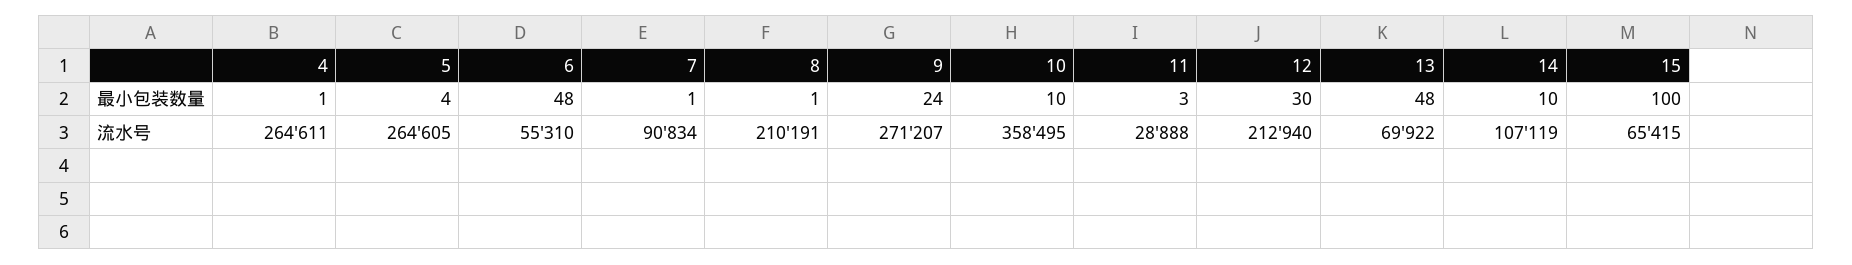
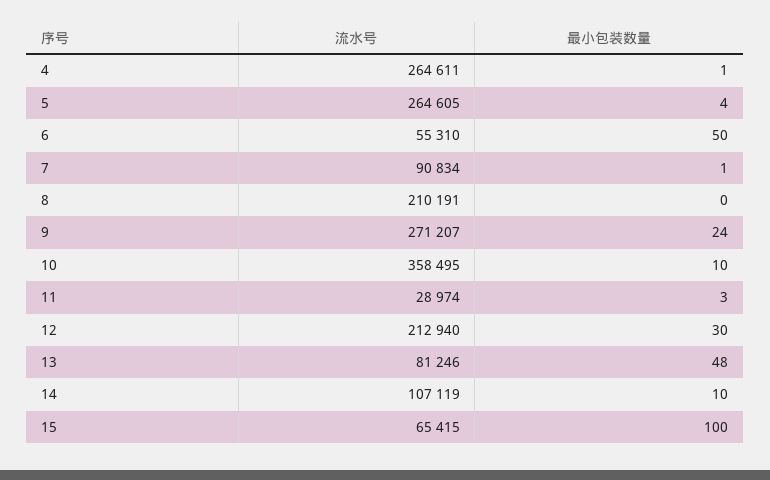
  {
    "4": {
      "最小包装数量": 1,
      "流水号": 264611
    },
    "5": {
      "最小包装数量": 4,
      "流水号": 264605
    },
    "6": {
-     "最小包装数量": 48,
+     "最小包装数量": 50,
      "流水号": 55310
    },
    "7": {
      "最小包装数量": 1,
      "流水号": 90834
    },
    "8": {
-     "最小包装数量": 1,
+     "最小包装数量": 0,
      "流水号": 210191
    },
    "9": {
      "最小包装数量": 24,
      "流水号": 271207
    },
    "10": {
      "最小包装数量": 10,
      "流水号": 358495
    },
    "11": {
      "最小包装数量": 3,
-     "流水号": 28888
+     "流水号": 28974
    },
    "12": {
      "最小包装数量": 30,
      "流水号": 212940
    },
    "13": {
      "最小包装数量": 48,
-     "流水号": 69922
+     "流水号": 81246
    },
    "14": {
      "最小包装数量": 10,
      "流水号": 107119
    },
    "15": {
      "最小包装数量": 100,
      "流水号": 65415
    }
  }

